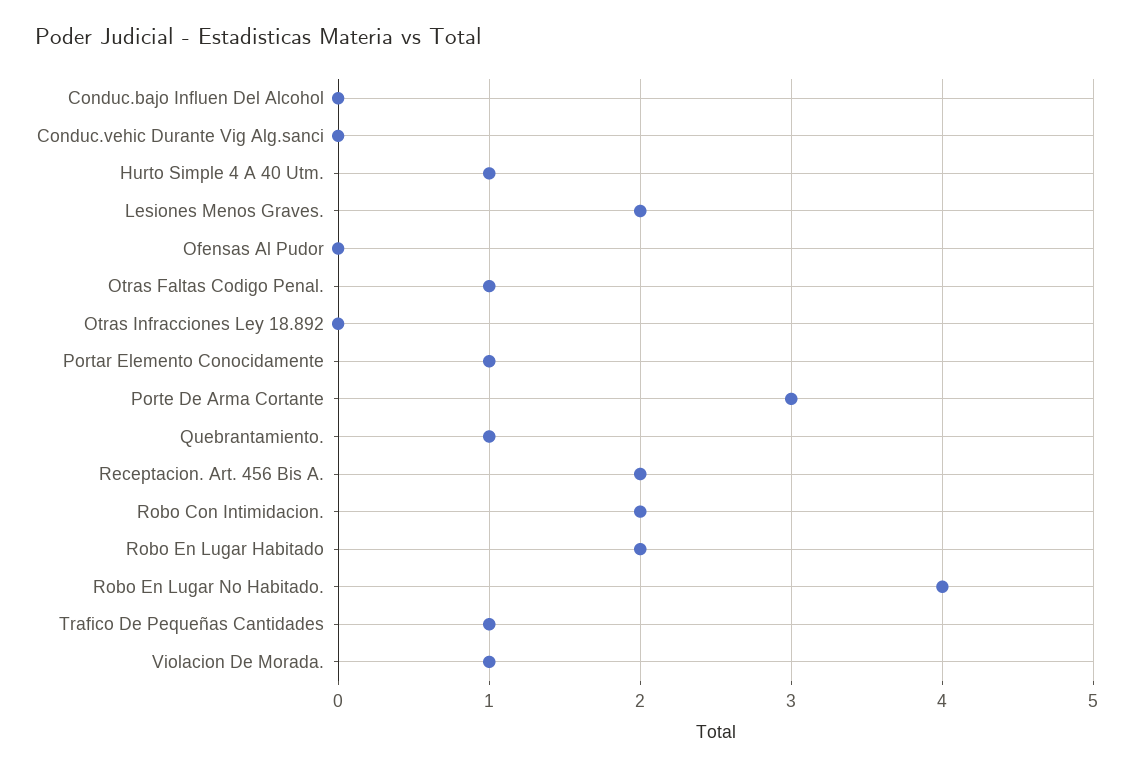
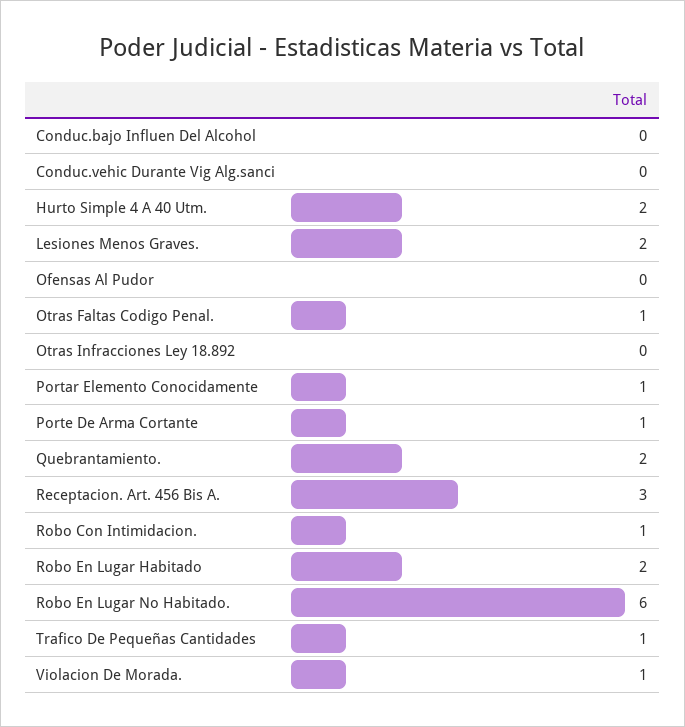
  {
    "Conduc.bajo Influen Del Alcohol": 0,
    "Conduc.vehic Durante Vig Alg.sanci": 0,
-   "Hurto Simple 4 A 40 Utm.": 1,
+   "Hurto Simple 4 A 40 Utm.": 2,
    "Lesiones Menos Graves.": 2,
    "Ofensas Al Pudor": 0,
    "Otras Faltas Codigo Penal.": 1,
    "Otras Infracciones Ley 18.892": 0,
    "Portar Elemento Conocidamente": 1,
-   "Porte De Arma Cortante": 3,
+   "Porte De Arma Cortante": 1,
-   "Quebrantamiento.": 1,
+   "Quebrantamiento.": 2,
-   "Receptacion. Art. 456 Bis A.": 2,
+   "Receptacion. Art. 456 Bis A.": 3,
-   "Robo Con Intimidacion.": 2,
+   "Robo Con Intimidacion.": 1,
    "Robo En Lugar Habitado": 2,
-   "Robo En Lugar No Habitado.": 4,
+   "Robo En Lugar No Habitado.": 6,
    "Trafico De Pequeñas Cantidades": 1,
    "Violacion De Morada.": 1
  }

